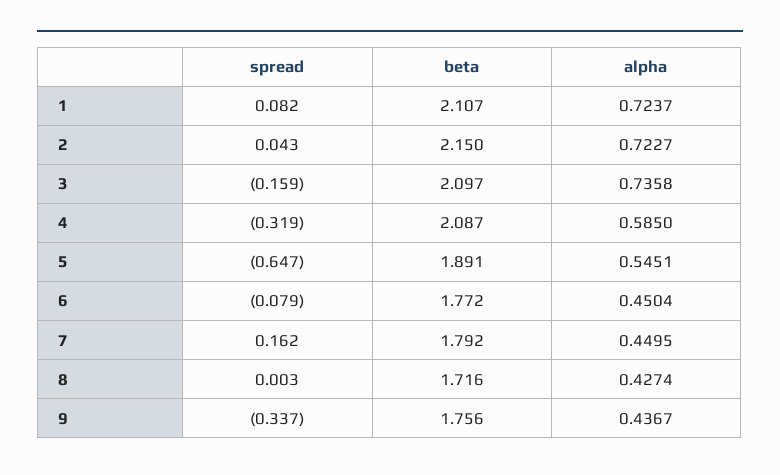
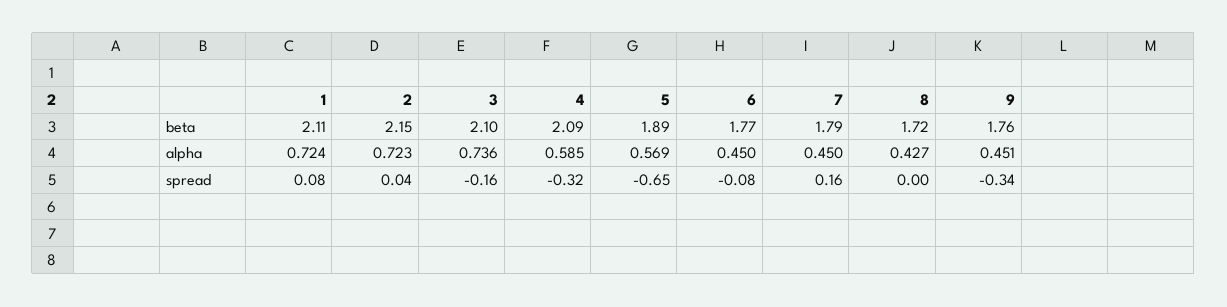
  {
    "spread": {
      "1": 0.082,
      "2": 0.043,
      "3": -0.159,
      "4": -0.319,
      "5": -0.647,
      "6": -0.079,
      "7": 0.162,
      "8": 0.003,
      "9": -0.337
    },
    "beta": {
      "1": 2.107,
      "2": 2.15,
      "3": 2.097,
      "4": 2.087,
      "5": 1.891,
      "6": 1.772,
      "7": 1.792,
      "8": 1.716,
      "9": 1.756
    },
    "alpha": {
      "1": 0.7237,
      "2": 0.7227,
      "3": 0.7358,
      "4": 0.585,
-     "5": 0.5451,
+     "5": 0.569,
      "6": 0.4504,
      "7": 0.4495,
      "8": 0.4274,
-     "9": 0.4367
+     "9": 0.451
    }
  }

